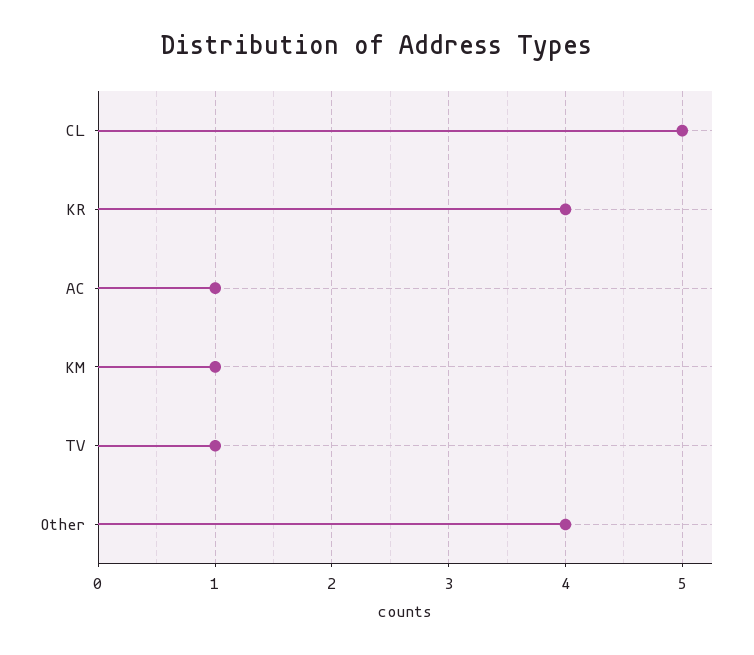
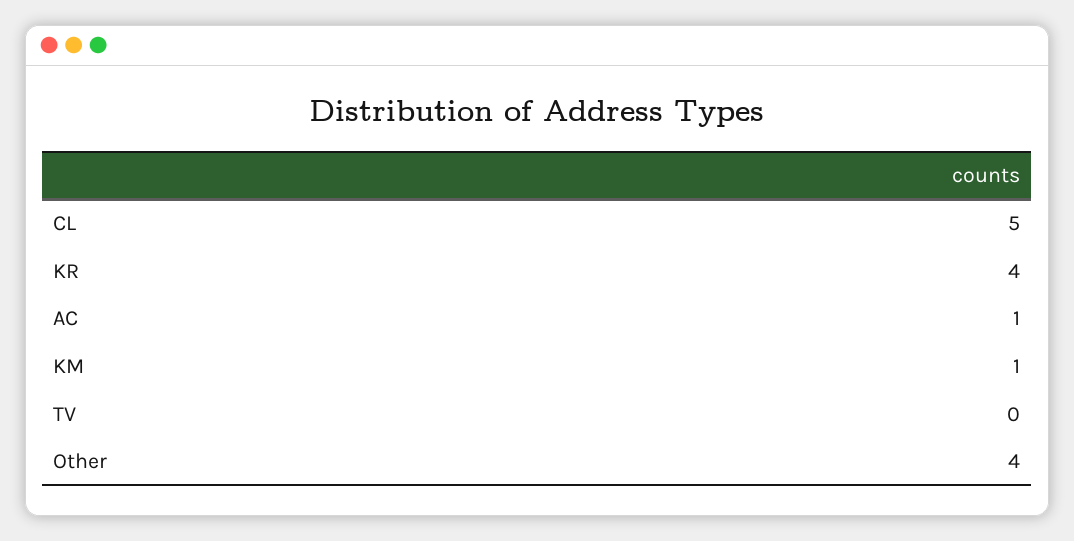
  {
    "CL": 5,
    "KR": 4,
    "AC": 1,
    "KM": 1,
-   "TV": 1,
+   "TV": 0,
    "Other": 4
  }

